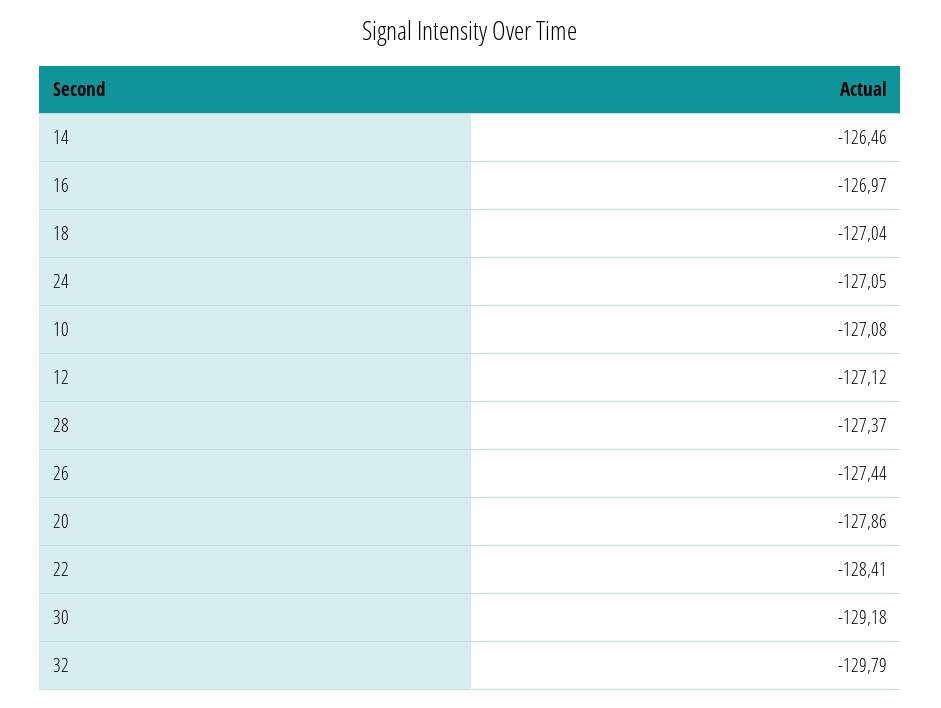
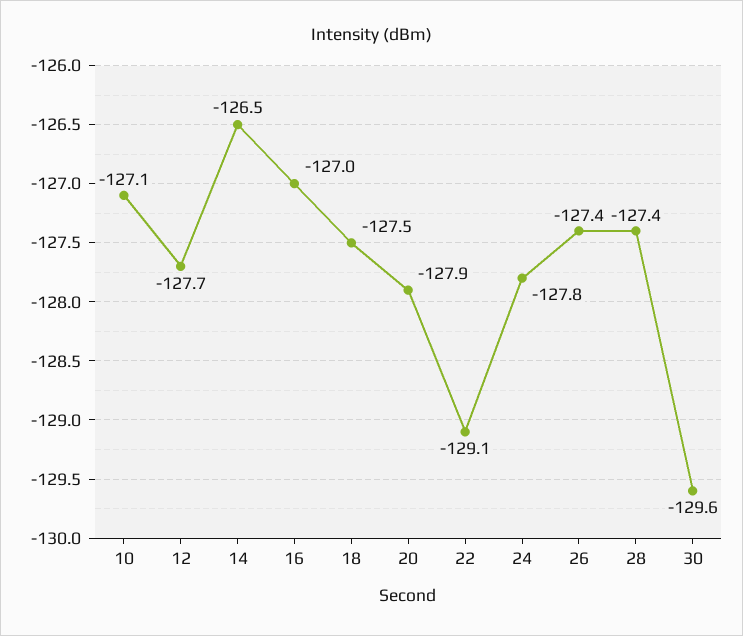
  {
    "14": -126.46,
    "16": -126.97,
-   "18": -127.04,
+   "18": -127.5,
-   "24": -127.05,
+   "24": -127.8,
    "10": -127.08,
-   "12": -127.12,
+   "12": -127.7,
    "28": -127.37,
    "26": -127.44,
    "20": -127.86,
-   "22": -128.41,
+   "22": -129.1,
-   "30": -129.18,
+   "30": -129.6
-   "32": -129.79
  }

